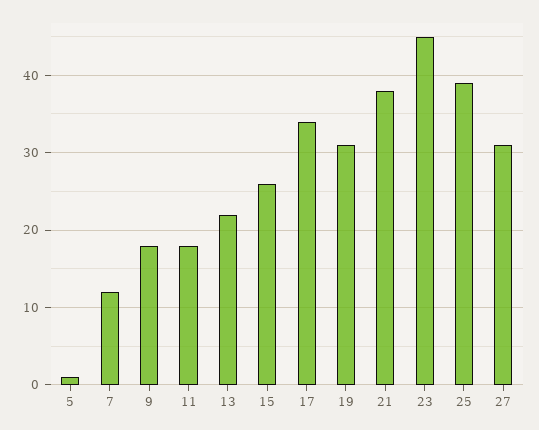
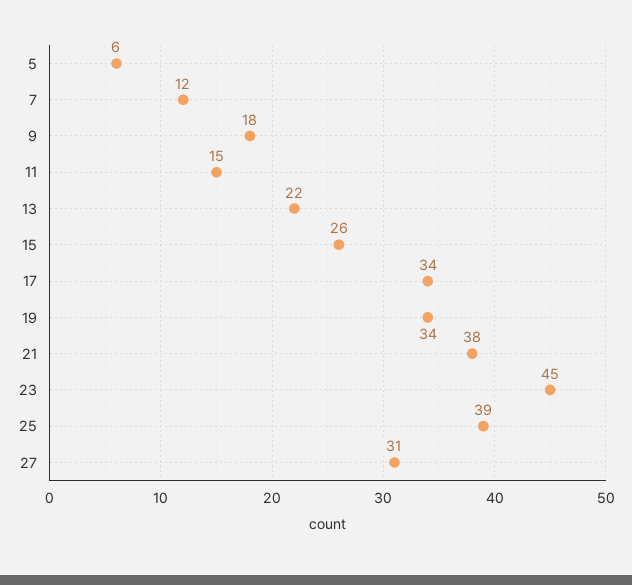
  {
-   "5": 1,
+   "5": 6,
    "7": 12,
    "9": 18,
-   "11": 18,
+   "11": 15,
    "13": 22,
    "15": 26,
    "17": 34,
-   "19": 31,
+   "19": 34,
    "21": 38,
    "23": 45,
    "25": 39,
    "27": 31
  }

